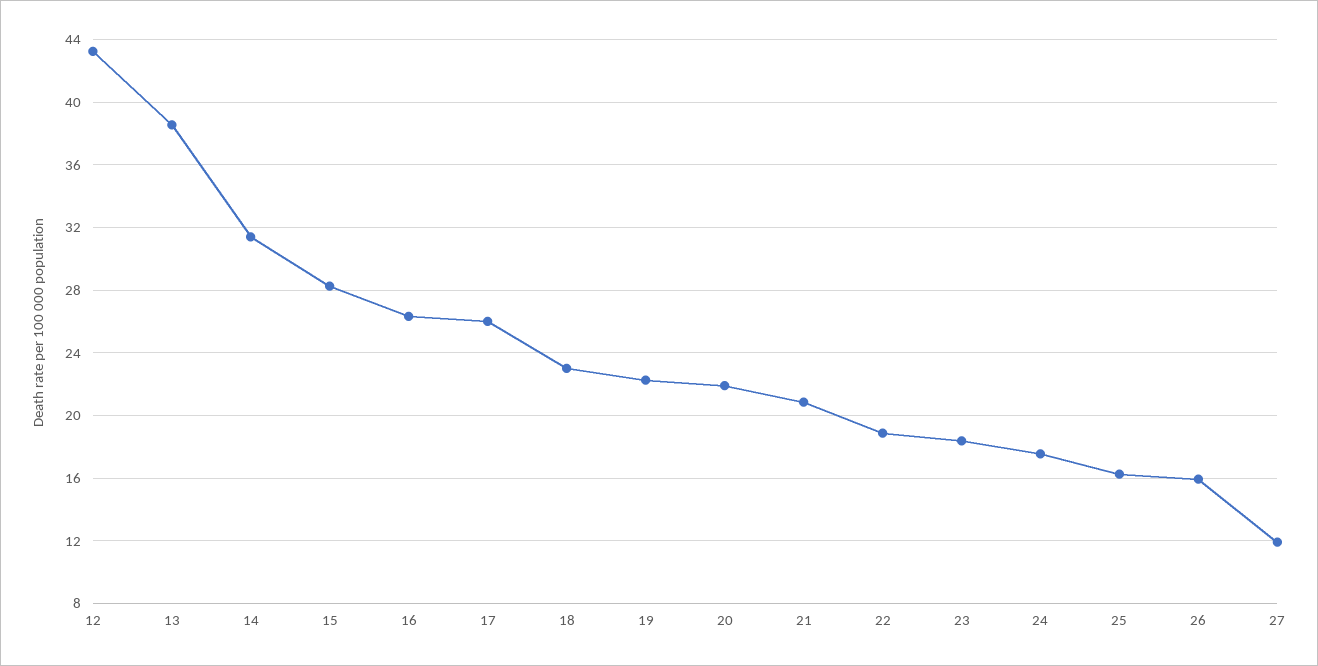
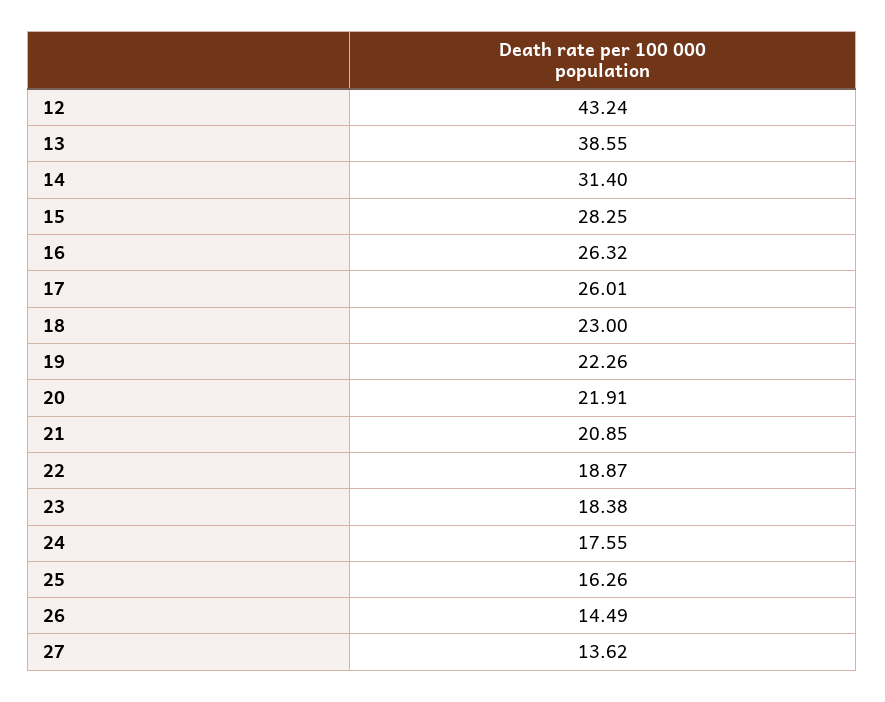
  {
    "12": 43.24,
    "13": 38.55,
    "14": 31.4,
    "15": 28.25,
    "16": 26.32,
    "17": 26.01,
    "18": 23,
    "19": 22.26,
    "20": 21.91,
    "21": 20.85,
    "22": 18.87,
    "23": 18.38,
    "24": 17.55,
    "25": 16.26,
-   "26": 16,
+   "26": 14.49,
-   "27": 12
+   "27": 13.62
  }

